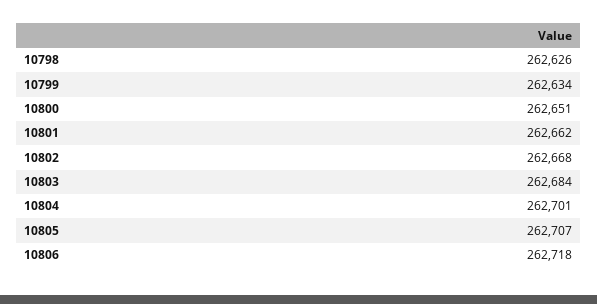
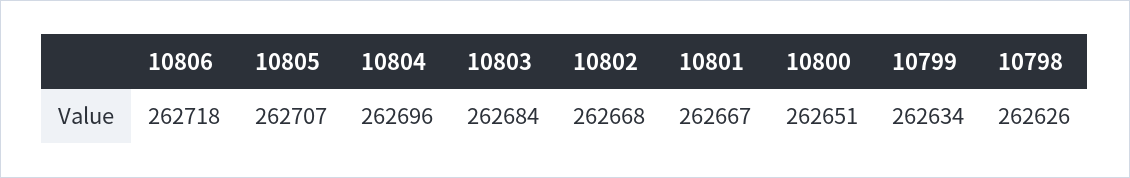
  {
    "10798": 262626,
    "10799": 262634,
    "10800": 262651,
-   "10801": 262662,
+   "10801": 262667,
    "10802": 262668,
    "10803": 262684,
-   "10804": 262701,
+   "10804": 262696,
    "10805": 262707,
    "10806": 262718
  }

